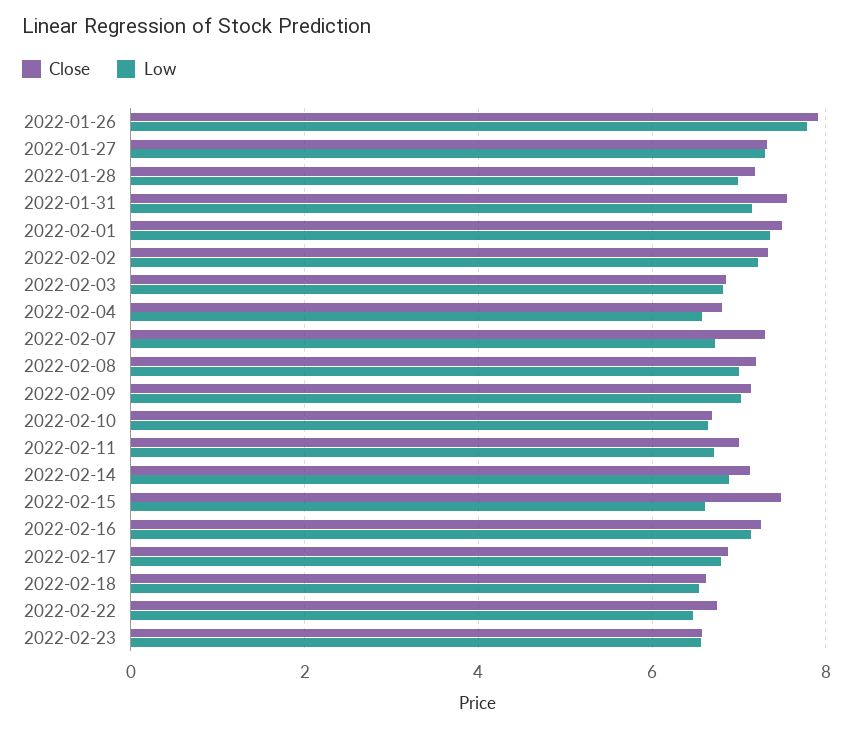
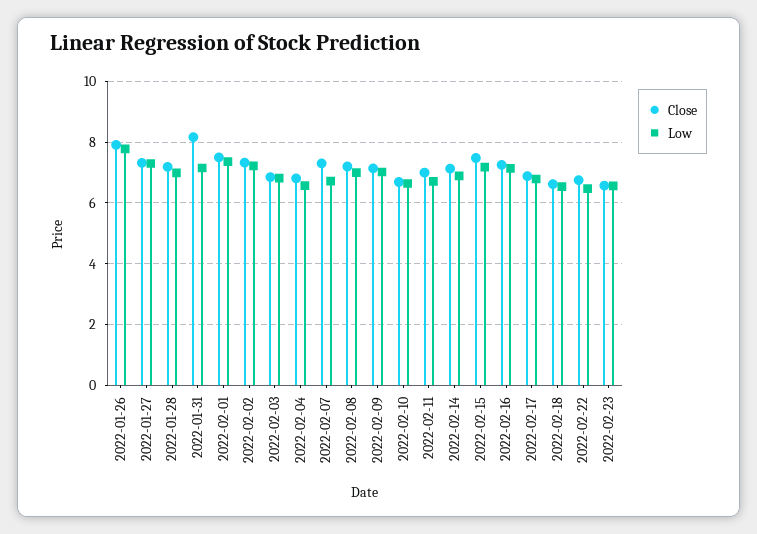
  {
    "Close": {
      "2022-01-26": 8,
      "2022-01-27": 7.4,
      "2022-01-28": 7.2,
-     "2022-01-31": 7.6,
+     "2022-01-31": 8.2,
      "2022-02-01": 7.6,
      "2022-02-02": 7.4,
      "2022-02-03": 6.8,
      "2022-02-04": 6.8,
      "2022-02-07": 7.4,
      "2022-02-08": 7.2,
      "2022-02-09": 7.2,
      "2022-02-10": 6.6,
      "2022-02-11": 7,
      "2022-02-14": 7.2,
      "2022-02-15": 7.4,
      "2022-02-16": 7.2,
      "2022-02-17": 6.8,
      "2022-02-18": 6.6,
      "2022-02-22": 6.8,
      "2022-02-23": 6.6
    },
    "Low": {
      "2022-01-26": 7.8,
      "2022-01-27": 7.4,
      "2022-01-28": 7,
      "2022-01-31": 7.2,
      "2022-02-01": 7.4,
      "2022-02-02": 7.2,
      "2022-02-03": 6.8,
      "2022-02-04": 6.6,
      "2022-02-07": 6.8,
      "2022-02-08": 7,
      "2022-02-09": 7,
      "2022-02-10": 6.6,
      "2022-02-11": 6.8,
      "2022-02-14": 6.8,
-     "2022-02-15": 6.6,
+     "2022-02-15": 7.2,
      "2022-02-16": 7.2,
      "2022-02-17": 6.8,
      "2022-02-18": 6.6,
      "2022-02-22": 6.4,
      "2022-02-23": 6.6
    }
  }

